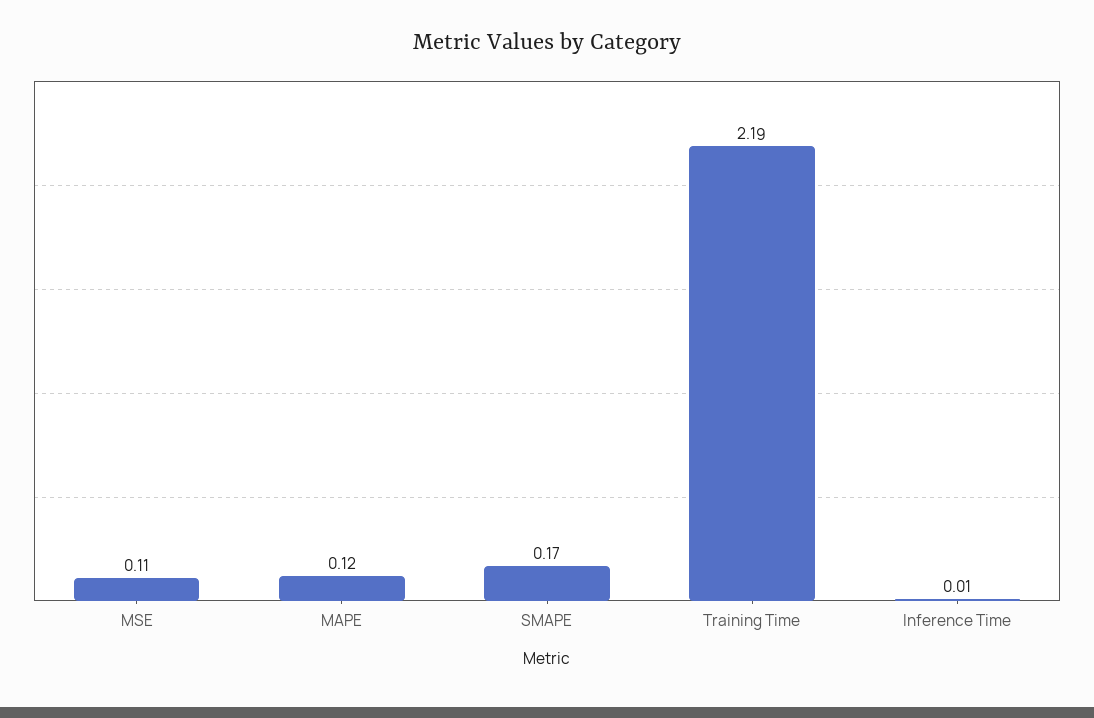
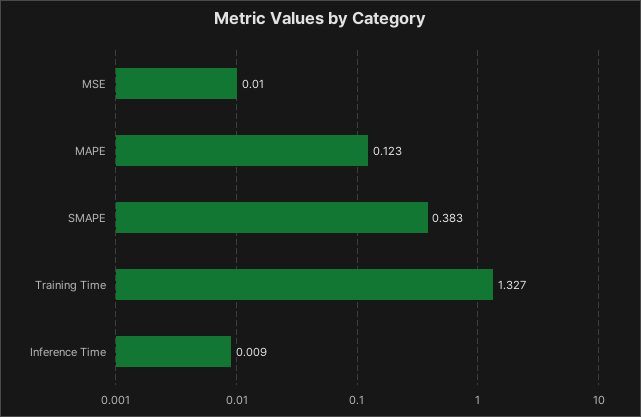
  {
-   "MSE": 0.11,
+   "MSE": 0.01,
    "MAPE": 0.123,
-   "SMAPE": 0.17,
+   "SMAPE": 0.383,
-   "Training Time": 2.19,
+   "Training Time": 1.327,
    "Inference Time": 0.009
  }

